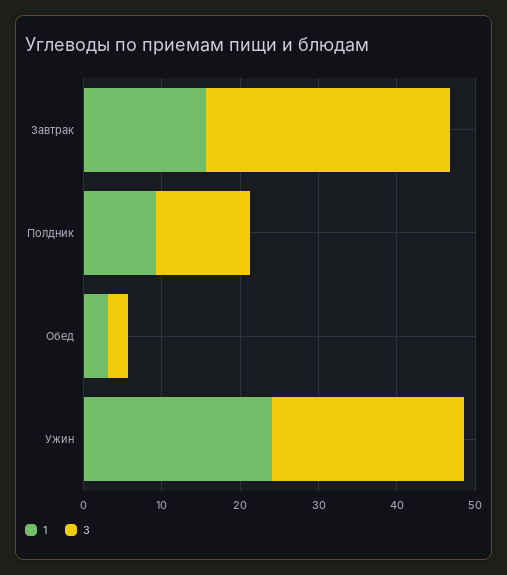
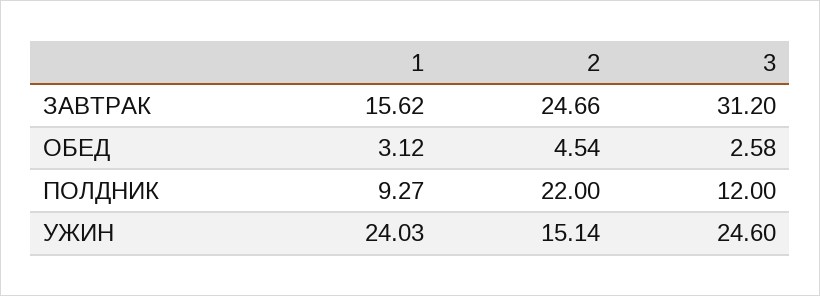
  {
    "1": {
      "Завтрак": 15.62,
      "Полдник": 9.27,
      "Обед": 3.12,
      "Ужин": 24.03
    },
    "3": {
      "Завтрак": 31.2,
      "Полдник": 12,
      "Обед": 2.58,
      "Ужин": 24.6
-   }
+   },
+   "2": {
+     "Завтрак": 24.66,
+     "Обед": 4.54,
+     "Полдник": 22,
+     "Ужин": 15.14
+   }
  }

